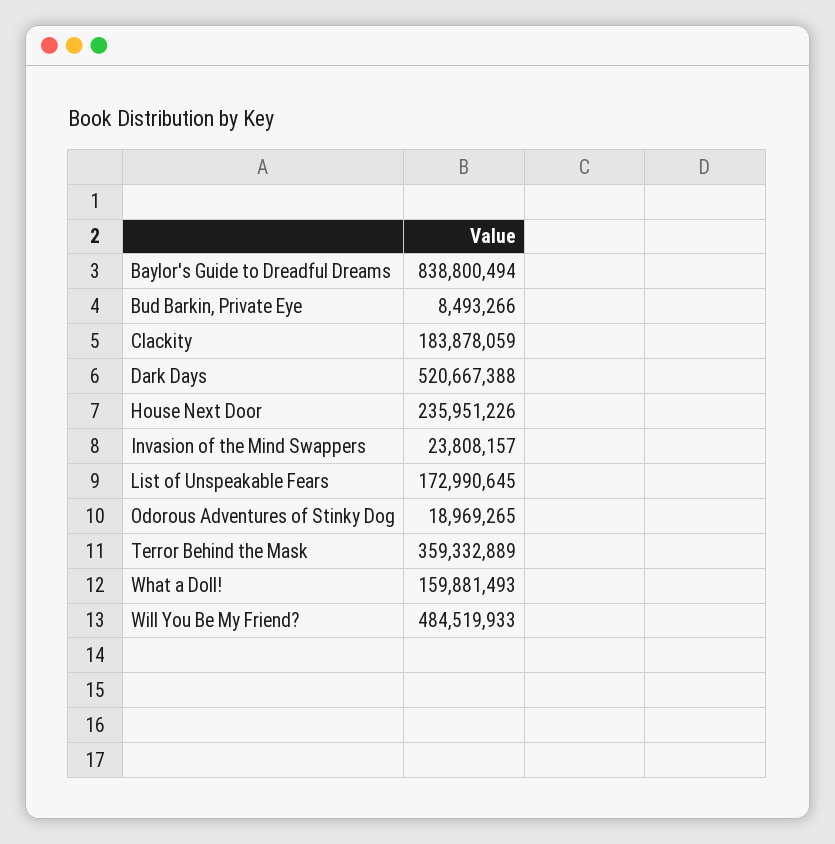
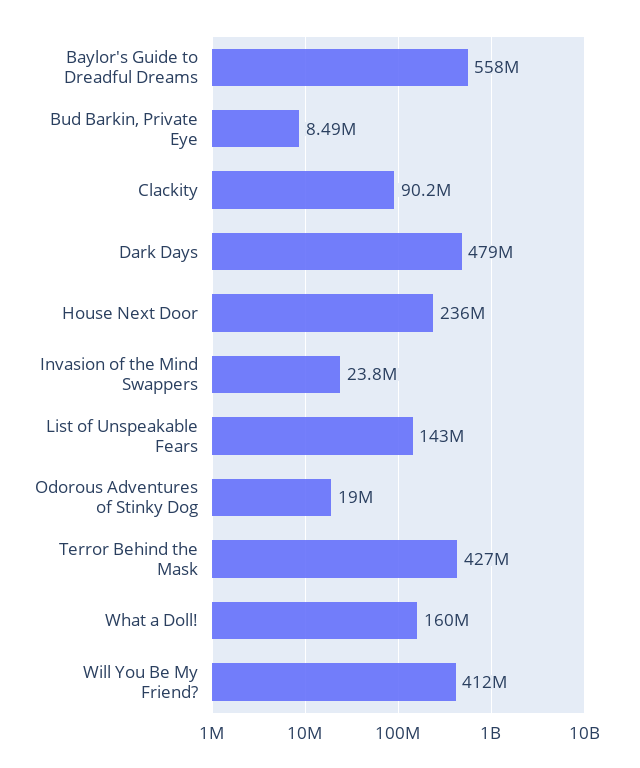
  {
-   "Baylor's Guide to Dreadful Dreams": 838800494,
+   "Baylor's Guide to Dreadful Dreams": 558000000,
    "Bud Barkin, Private Eye": 8493266,
-   "Clackity": 183878059,
+   "Clackity": 90200000,
-   "Dark Days": 520667388,
+   "Dark Days": 479000000,
    "House Next Door": 235951226,
    "Invasion of the Mind Swappers": 23808157,
-   "List of Unspeakable Fears": 172990645,
+   "List of Unspeakable Fears": 143000000,
    "Odorous Adventures of Stinky Dog": 18969265,
-   "Terror Behind the Mask": 359332889,
+   "Terror Behind the Mask": 427000000,
    "What a Doll!": 159881493,
-   "Will You Be My Friend?": 484519933
+   "Will You Be My Friend?": 412000000
  }

